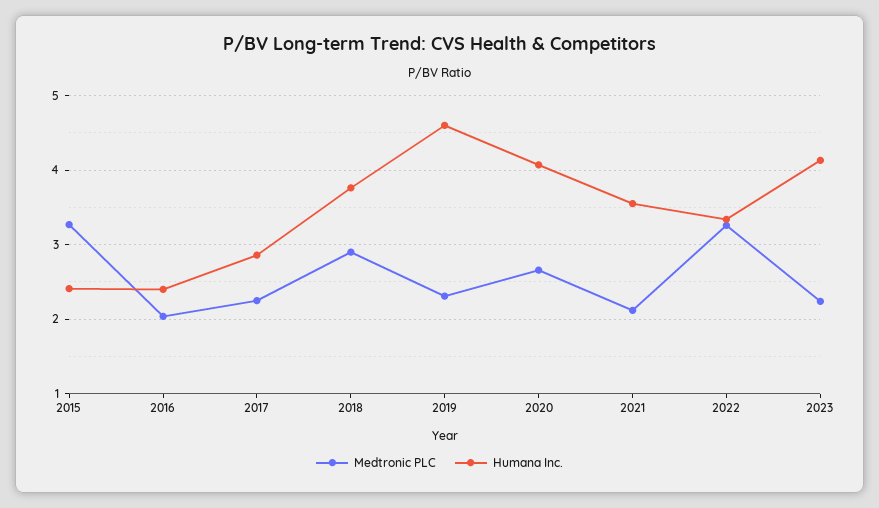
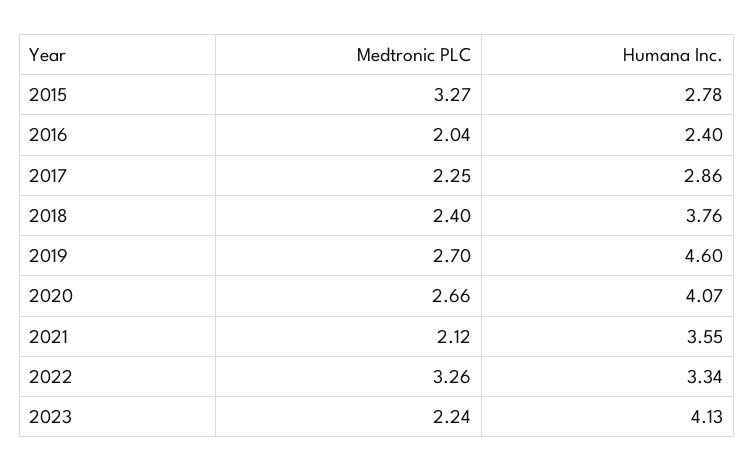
  {
    "Medtronic PLC": {
      "2015": 3.27,
      "2016": 2.04,
      "2017": 2.25,
-     "2018": 2.9,
+     "2018": 2.4,
-     "2019": 2.3,
+     "2019": 2.7,
      "2020": 2.66,
      "2021": 2.12,
      "2022": 3.26,
      "2023": 2.24
    },
    "Humana Inc.": {
-     "2015": 2.4,
+     "2015": 2.78,
      "2016": 2.4,
      "2017": 2.86,
      "2018": 3.76,
      "2019": 4.6,
      "2020": 4.07,
      "2021": 3.55,
      "2022": 3.34,
      "2023": 4.13
    }
  }

